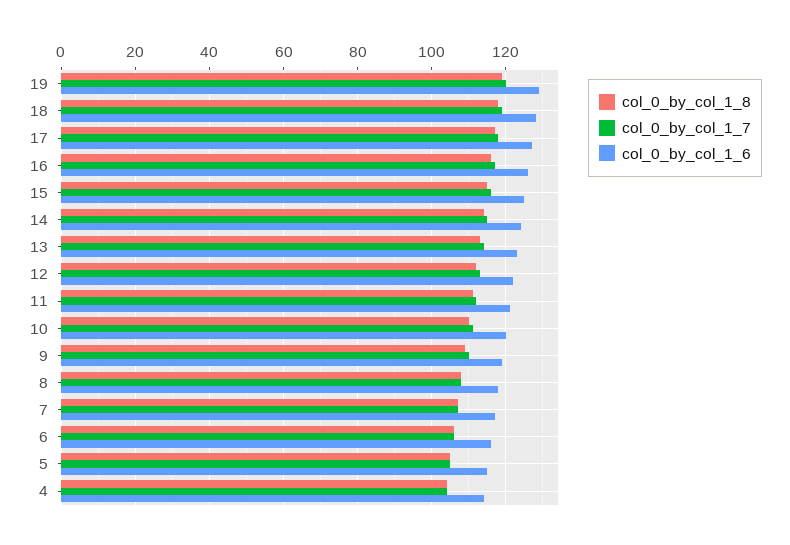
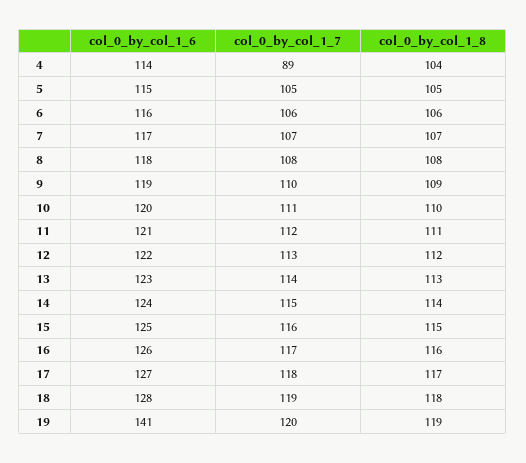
  {
    "col_0_by_col_1_8": {
      "19": 119,
      "18": 118,
      "17": 117,
      "16": 116,
      "15": 115,
      "14": 114,
      "13": 113,
      "12": 112,
      "11": 111,
      "10": 110,
      "9": 109,
      "8": 108,
      "7": 107,
      "6": 106,
      "5": 105,
      "4": 104
    },
    "col_0_by_col_1_7": {
      "19": 120,
      "18": 119,
      "17": 118,
      "16": 117,
      "15": 116,
      "14": 115,
      "13": 114,
      "12": 113,
      "11": 112,
      "10": 111,
      "9": 110,
      "8": 108,
      "7": 107,
      "6": 106,
      "5": 105,
-     "4": 105
+     "4": 89
    },
    "col_0_by_col_1_6": {
-     "19": 130,
+     "19": 141,
      "18": 128,
      "17": 127,
      "16": 126,
      "15": 125,
      "14": 124,
      "13": 123,
      "12": 122,
      "11": 121,
      "10": 120,
      "9": 119,
      "8": 118,
      "7": 117,
      "6": 116,
      "5": 115,
      "4": 114
    }
  }

